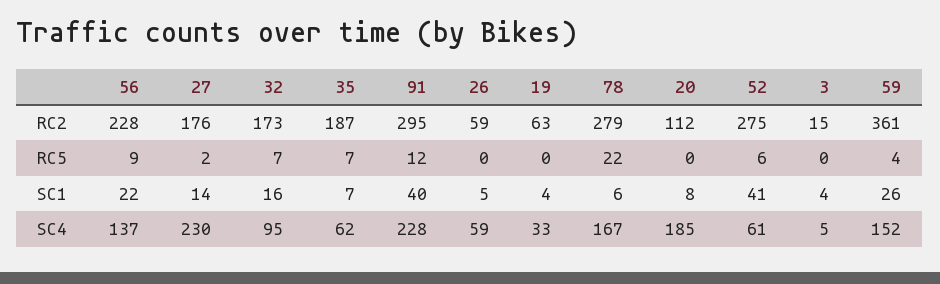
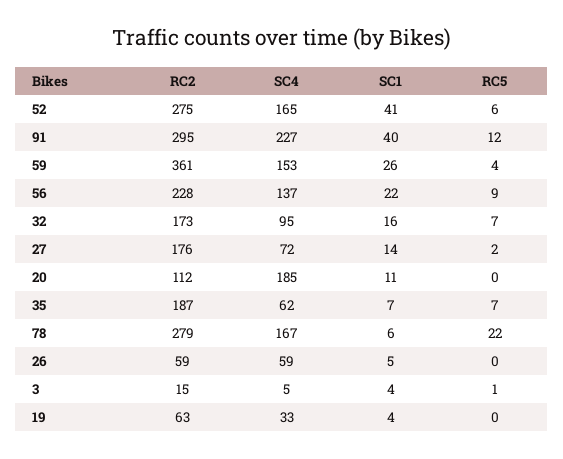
  {
    "56": {
      "RC2": 228,
      "RC5": 9,
      "SC1": 22,
      "SC4": 137
    },
    "27": {
      "RC2": 176,
      "RC5": 2,
      "SC1": 14,
-     "SC4": 230
+     "SC4": 72
    },
    "32": {
      "RC2": 173,
      "RC5": 7,
      "SC1": 16,
      "SC4": 95
    },
    "35": {
      "RC2": 187,
      "RC5": 7,
      "SC1": 7,
      "SC4": 62
    },
    "91": {
      "RC2": 295,
      "RC5": 12,
      "SC1": 40,
-     "SC4": 228
+     "SC4": 227
    },
    "26": {
      "RC2": 59,
      "RC5": 0,
      "SC1": 5,
      "SC4": 59
    },
    "19": {
      "RC2": 63,
      "RC5": 0,
      "SC1": 4,
      "SC4": 33
    },
    "78": {
      "RC2": 279,
      "RC5": 22,
      "SC1": 6,
      "SC4": 167
    },
    "20": {
      "RC2": 112,
      "RC5": 0,
-     "SC1": 8,
+     "SC1": 11,
      "SC4": 185
    },
    "52": {
      "RC2": 275,
      "RC5": 6,
      "SC1": 41,
-     "SC4": 61
+     "SC4": 165
    },
    "3": {
      "RC2": 15,
-     "RC5": 0,
+     "RC5": 1,
      "SC1": 4,
      "SC4": 5
    },
    "59": {
      "RC2": 361,
      "RC5": 4,
      "SC1": 26,
-     "SC4": 152
+     "SC4": 153
    }
  }

